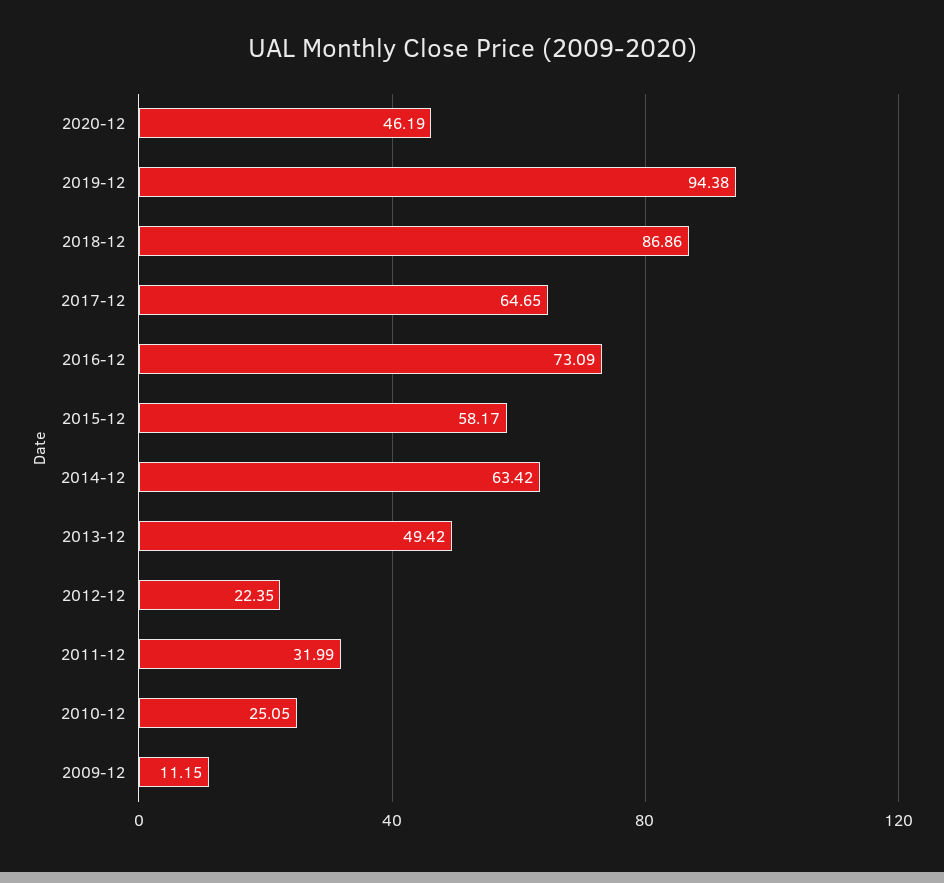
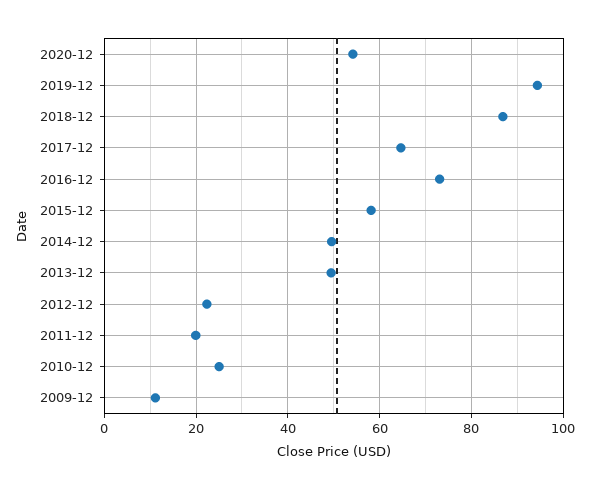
  {
-   "2020-12": 46.19,
+   "2020-12": 54,
    "2019-12": 94.38,
    "2018-12": 86.86,
    "2017-12": 64.65,
    "2016-12": 73.09,
    "2015-12": 58.17,
-   "2014-12": 63.42,
+   "2014-12": 50,
    "2013-12": 49.42,
    "2012-12": 22.35,
-   "2011-12": 31.99,
+   "2011-12": 20,
    "2010-12": 25.05,
    "2009-12": 11.15
  }

